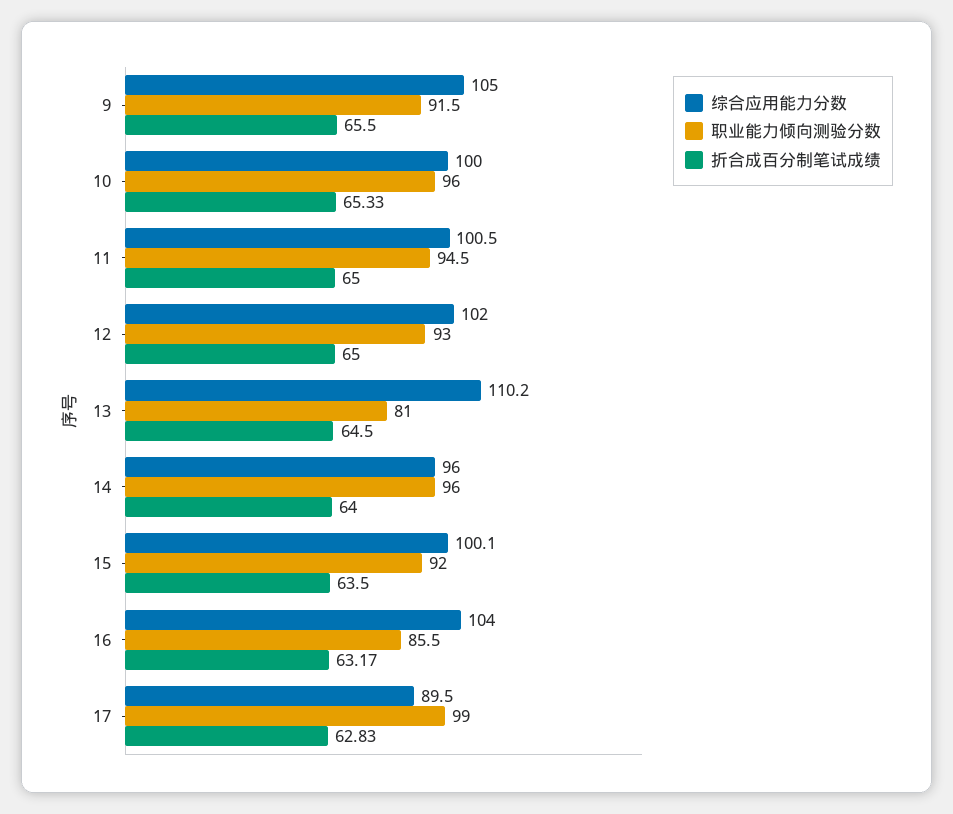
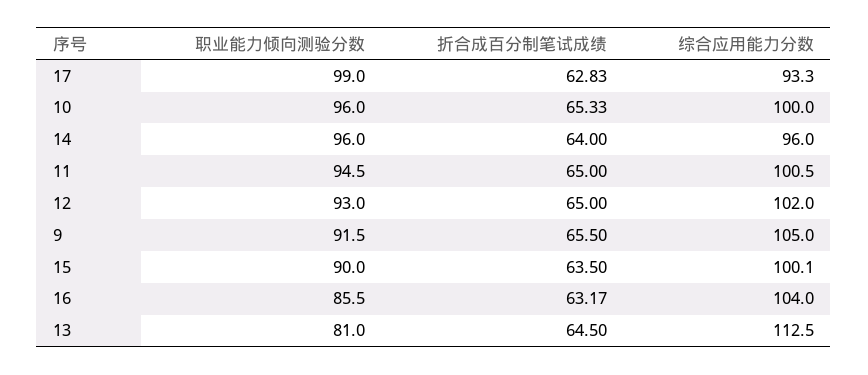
  {
    "综合应用能力分数": {
      "9": 105,
      "10": 100,
      "11": 100.5,
      "12": 102,
-     "13": 110.2,
+     "13": 112.5,
      "14": 96,
      "15": 100.1,
      "16": 104,
-     "17": 89.5
+     "17": 93.3
    },
    "职业能力倾向测验分数": {
      "9": 91.5,
      "10": 96,
      "11": 94.5,
      "12": 93,
      "13": 81,
      "14": 96,
-     "15": 92,
+     "15": 90,
      "16": 85.5,
      "17": 99
    },
    "折合成百分制笔试成绩": {
      "9": 65.5,
      "10": 65.33,
      "11": 65,
      "12": 65,
      "13": 64.5,
      "14": 64,
      "15": 63.5,
      "16": 63.17,
      "17": 62.83
    }
  }

